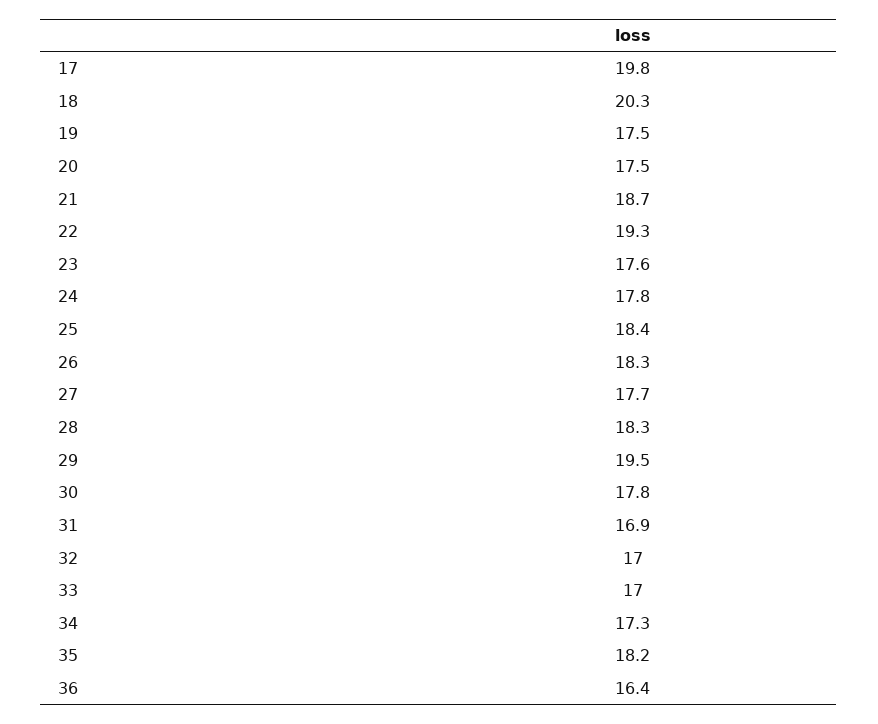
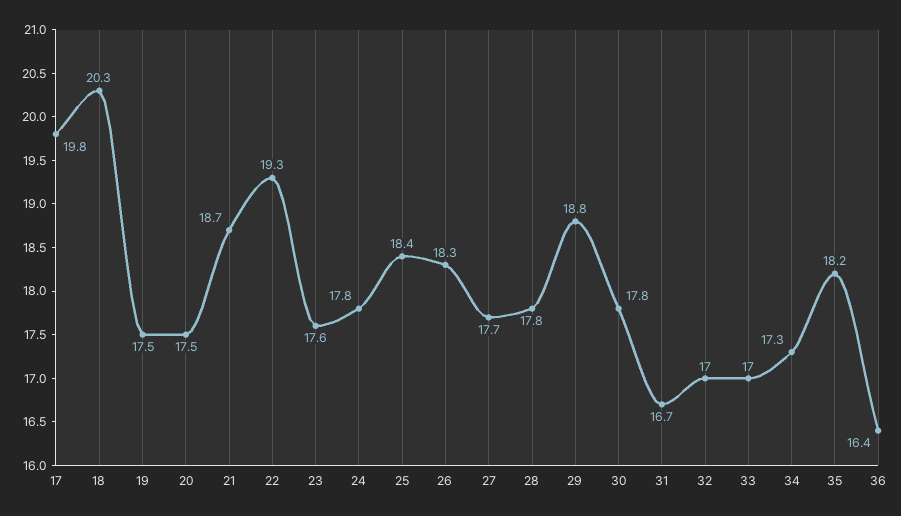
  {
    "17": 19.8,
    "18": 20.3,
    "19": 17.5,
    "20": 17.5,
    "21": 18.7,
    "22": 19.3,
    "23": 17.6,
    "24": 17.8,
    "25": 18.4,
    "26": 18.3,
    "27": 17.7,
-   "28": 18.3,
+   "28": 17.8,
-   "29": 19.5,
+   "29": 18.8,
    "30": 17.8,
-   "31": 16.9,
+   "31": 16.7,
    "32": 17,
    "33": 17,
    "34": 17.3,
    "35": 18.2,
    "36": 16.4
  }

